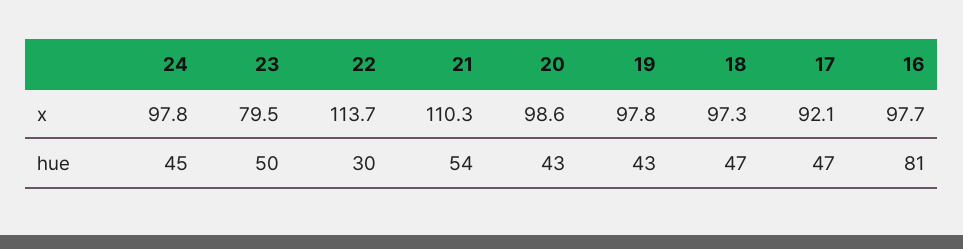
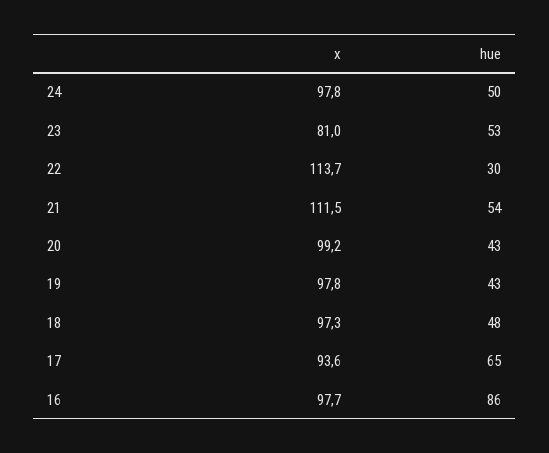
  {
    "24": {
      "x": 97.8,
-     "hue": 45
+     "hue": 50
    },
    "23": {
-     "x": 79.5,
+     "x": 81,
-     "hue": 50
+     "hue": 53
    },
    "22": {
      "x": 113.7,
      "hue": 30
    },
    "21": {
-     "x": 110.3,
+     "x": 111.5,
      "hue": 54
    },
    "20": {
-     "x": 98.6,
+     "x": 99.2,
      "hue": 43
    },
    "19": {
      "x": 97.8,
      "hue": 43
    },
    "18": {
      "x": 97.3,
-     "hue": 47
+     "hue": 48
    },
    "17": {
-     "x": 92.1,
+     "x": 93.6,
-     "hue": 47
+     "hue": 65
    },
    "16": {
      "x": 97.7,
-     "hue": 81
+     "hue": 86
    }
  }

